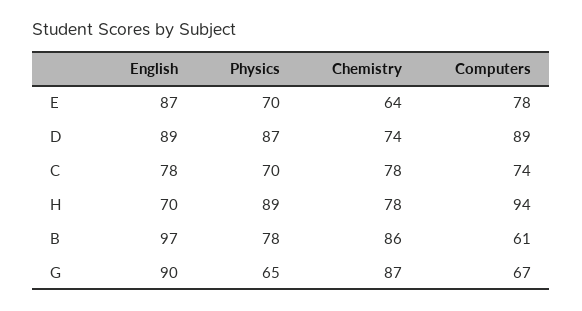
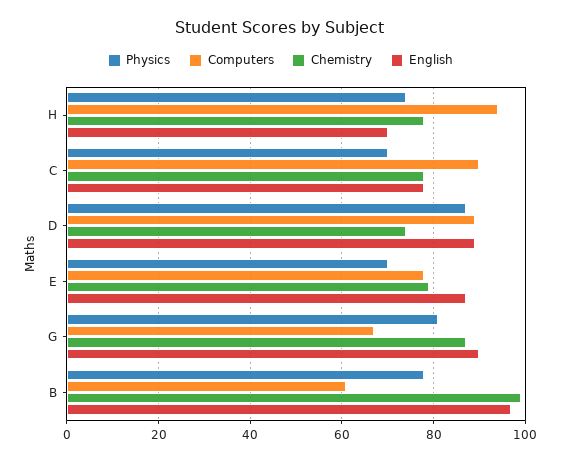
  {
    "English": {
      "E": 87,
      "D": 89,
      "C": 78,
      "H": 70,
      "B": 97,
      "G": 90
    },
    "Physics": {
      "E": 70,
      "D": 87,
      "C": 70,
-     "H": 89,
+     "H": 75,
      "B": 78,
-     "G": 65
+     "G": 80
    },
    "Chemistry": {
-     "E": 64,
+     "E": 80,
      "D": 74,
      "C": 78,
      "H": 78,
-     "B": 86,
+     "B": 100,
      "G": 87
    },
    "Computers": {
      "E": 78,
      "D": 89,
-     "C": 74,
+     "C": 90,
      "H": 94,
      "B": 61,
      "G": 67
    }
  }

